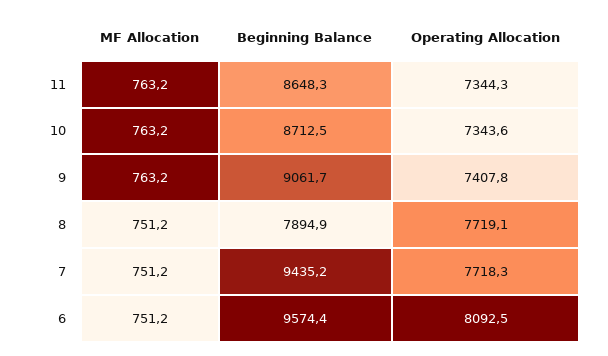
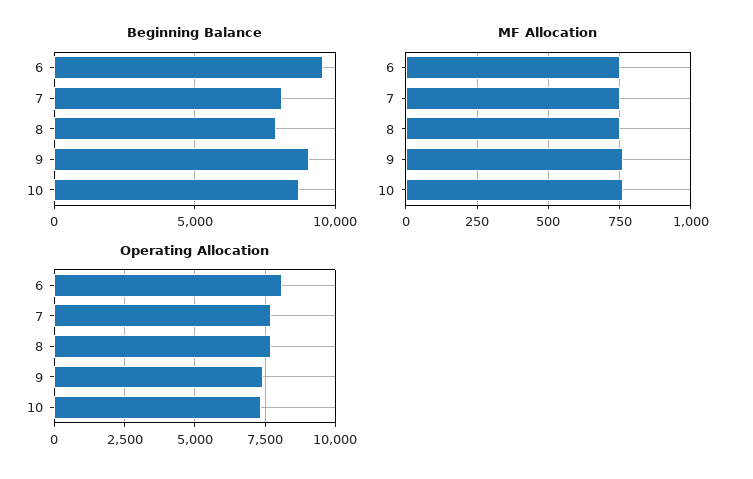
  {
    "MF Allocation": {
-     "11": 763.2,
      "10": 763.2,
      "9": 763.2,
      "8": 751.2,
      "7": 751.2,
      "6": 751.2
    },
    "Beginning Balance": {
-     "11": 8648.3,
      "10": 8712.5,
      "9": 9061.7,
      "8": 7894.9,
-     "7": 9435.2,
+     "7": 8000,
      "6": 9574.4
    },
    "Operating Allocation": {
-     "11": 7344.3,
      "10": 7343.6,
      "9": 7407.8,
      "8": 7719.1,
      "7": 7718.3,
      "6": 8092.5
    }
  }

